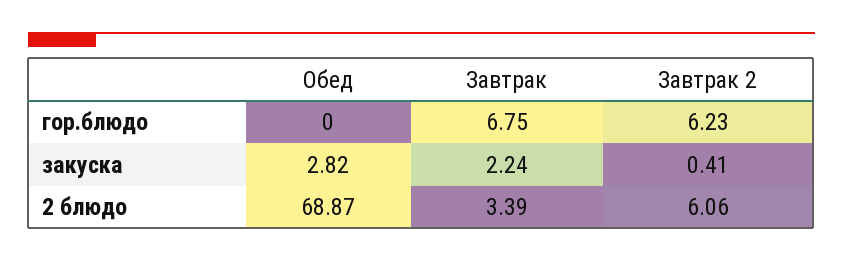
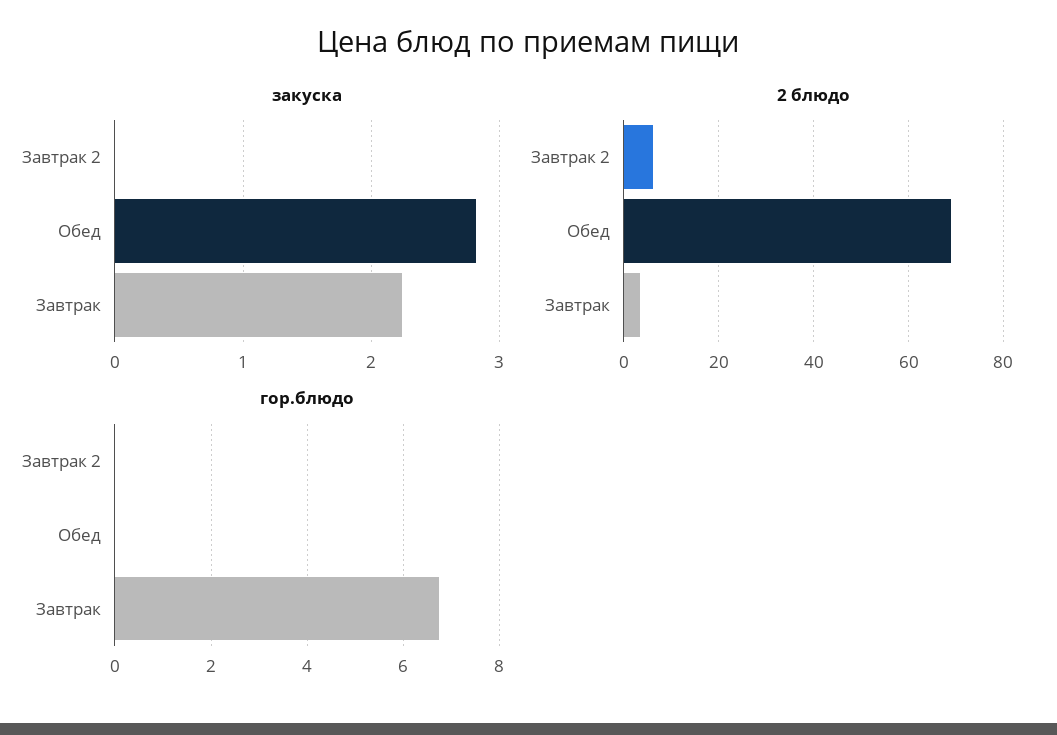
  {
    "гор.блюдо": {
      "Обед": 0,
      "Завтрак": 6.75,
-     "Завтрак 2": 6.23
+     "Завтрак 2": 0
    },
    "закуска": {
      "Обед": 2.82,
      "Завтрак": 2.24,
-     "Завтрак 2": 0.41
+     "Завтрак 2": 0
    },
    "2 блюдо": {
      "Обед": 68.87,
      "Завтрак": 3.39,
      "Завтрак 2": 6.06
    }
  }

